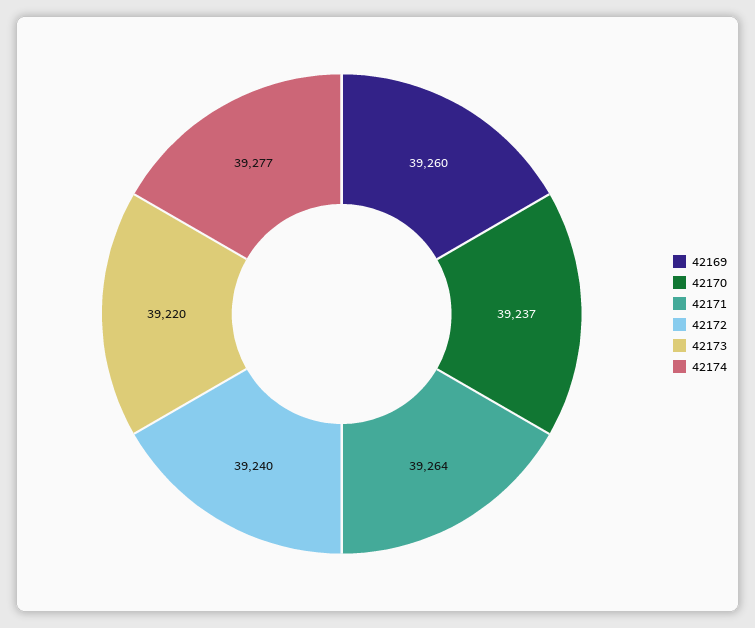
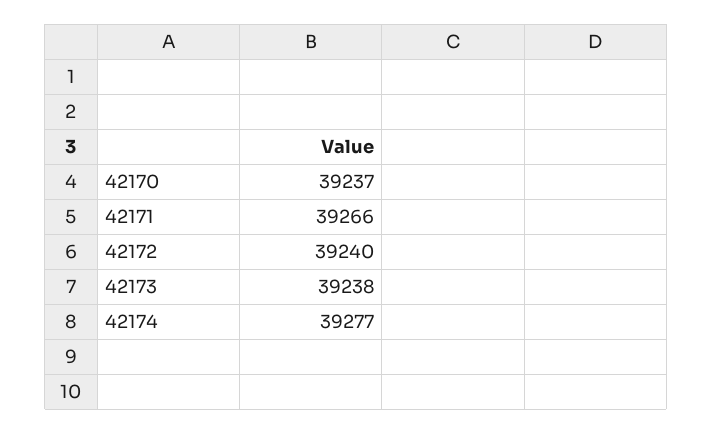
  {
-   "42169": 39260,
    "42170": 39237,
-   "42171": 39264,
+   "42171": 39266,
    "42172": 39240,
-   "42173": 39220,
+   "42173": 39238,
    "42174": 39277
  }

